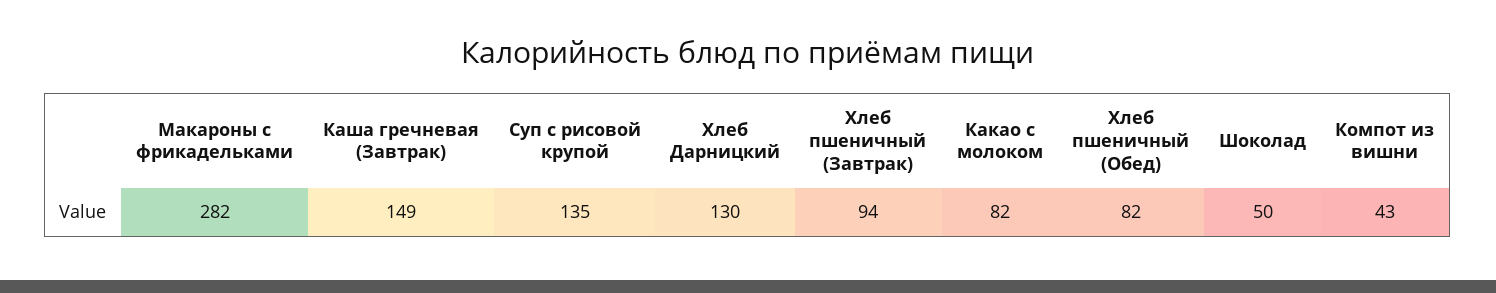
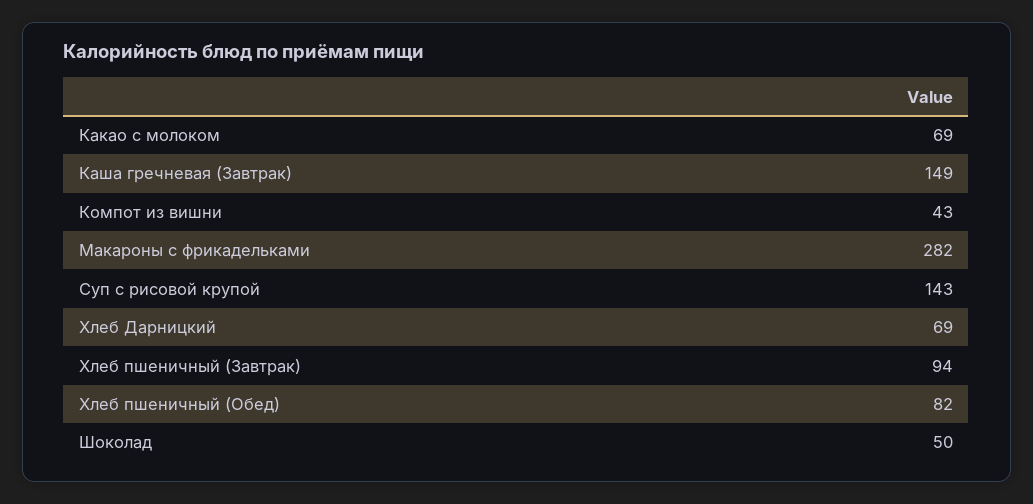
  {
    "Макароны с фрикадельками": 282,
    "Каша гречневая (Завтрак)": 149,
-   "Суп с рисовой крупой": 135,
+   "Суп с рисовой крупой": 143,
-   "Хлеб Дарницкий": 130,
+   "Хлеб Дарницкий": 69,
    "Хлеб пшеничный (Завтрак)": 94,
-   "Какао с молоком": 82,
+   "Какао с молоком": 69,
    "Хлеб пшеничный (Обед)": 82,
    "Шоколад": 50,
    "Компот из вишни": 43
  }

